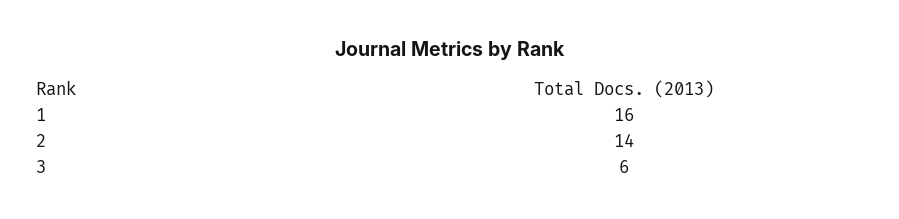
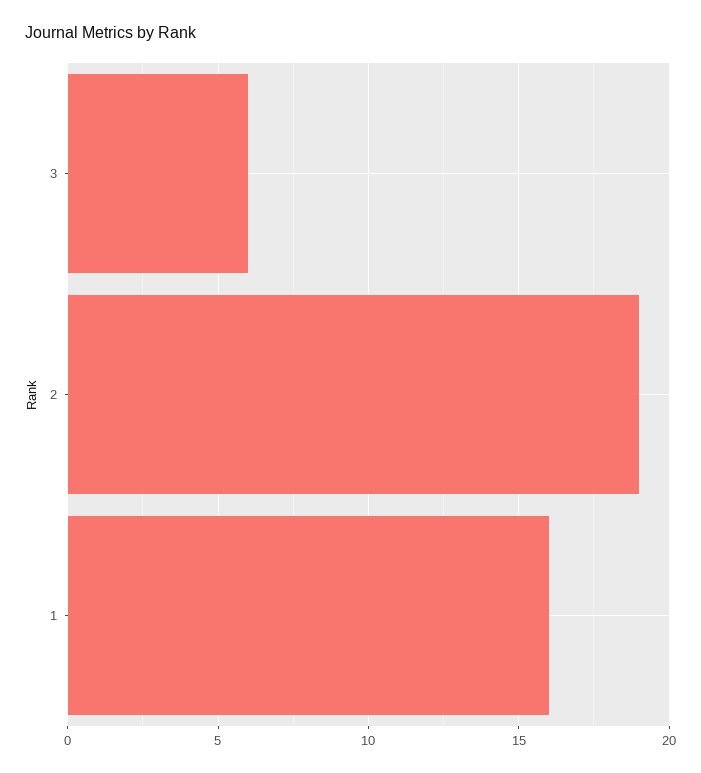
  {
    "1": 16,
-   "2": 14,
+   "2": 19,
    "3": 6
  }

